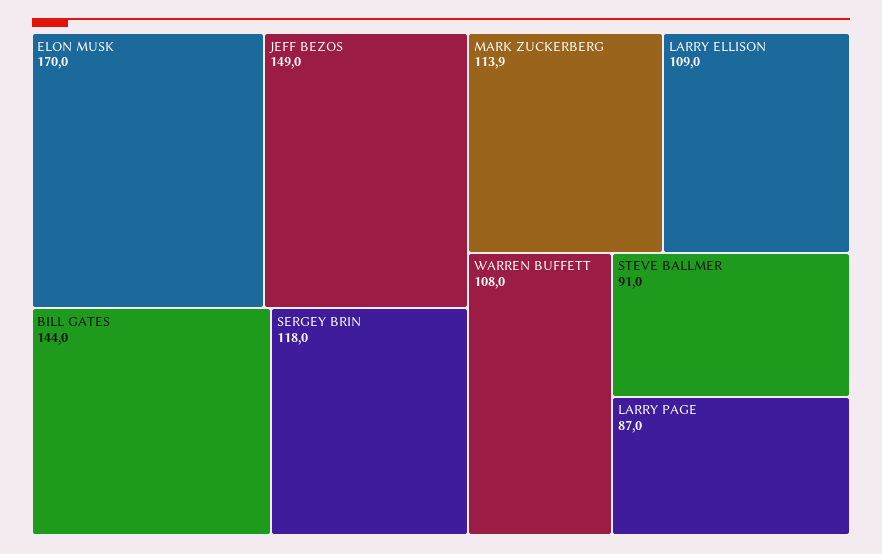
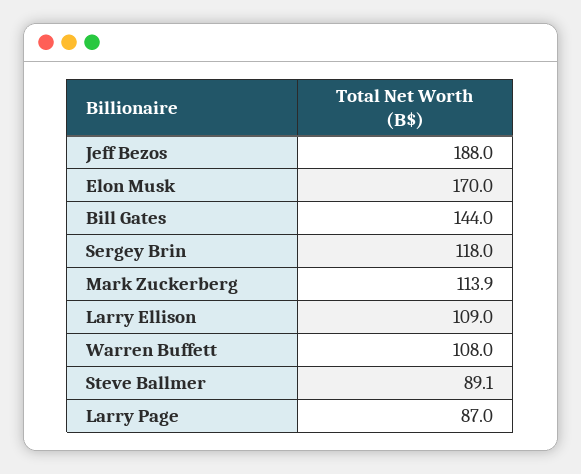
  {
    "ELON MUSK": 170,
-   "JEFF BEZOS": 149,
+   "JEFF BEZOS": 188,
    "BILL GATES": 144,
    "SERGEY BRIN": 118,
    "MARK ZUCKERBERG": 113.9,
    "LARRY ELLISON": 109,
    "WARREN BUFFETT": 108,
-   "STEVE BALLMER": 91,
+   "STEVE BALLMER": 89.1,
    "LARRY PAGE": 87
  }

